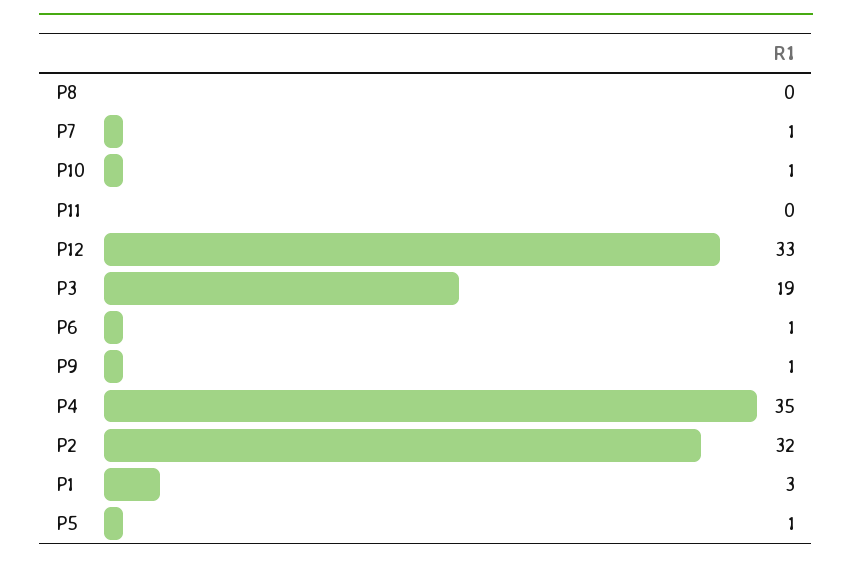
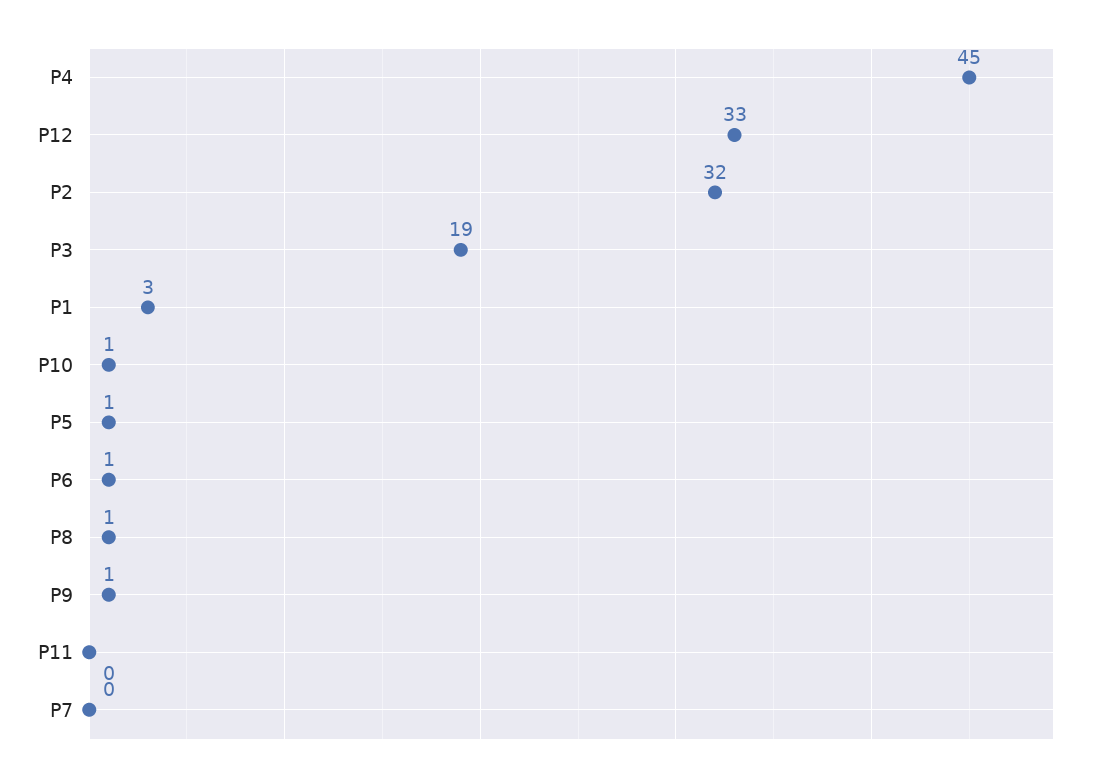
  {
-   "P8": 0,
+   "P8": 1,
-   "P7": 1,
+   "P7": 0,
    "P10": 1,
    "P11": 0,
    "P12": 33,
    "P3": 19,
    "P6": 1,
    "P9": 1,
-   "P4": 35,
+   "P4": 45,
    "P2": 32,
    "P1": 3,
    "P5": 1
  }

